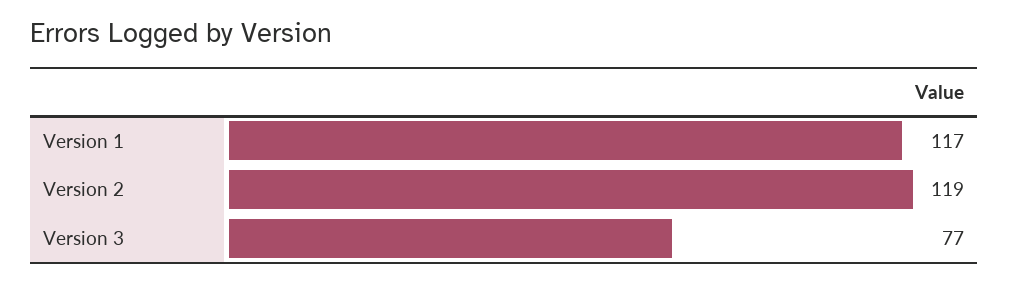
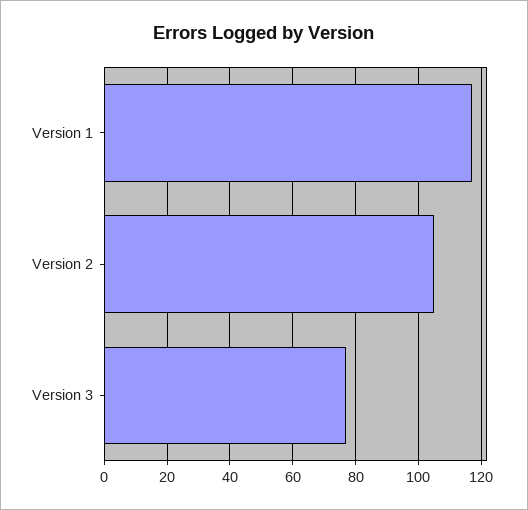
  {
    "Version 1": 117,
-   "Version 2": 119,
+   "Version 2": 105,
    "Version 3": 77
  }

